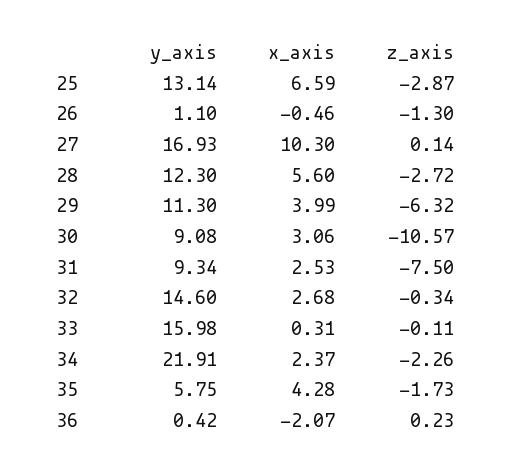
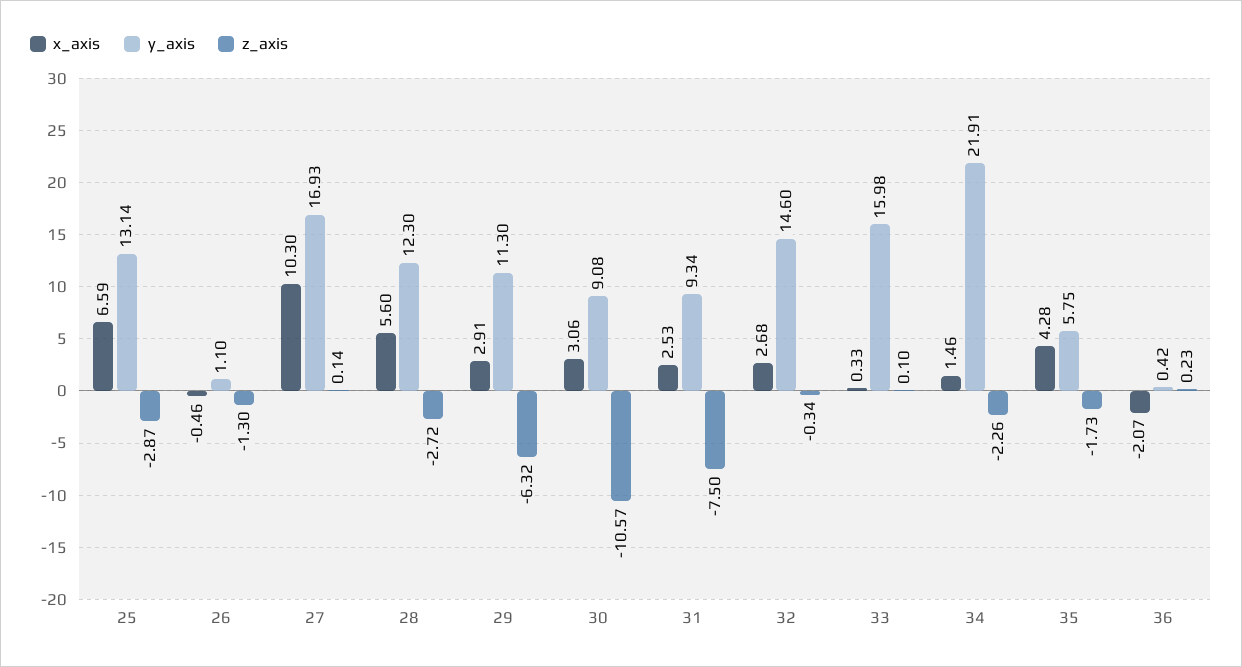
  {
    "y_axis": {
      "25": 13.14,
      "26": 1.1,
      "27": 16.93,
      "28": 12.3,
      "29": 11.3,
      "30": 9.08,
      "31": 9.34,
      "32": 14.6,
      "33": 15.98,
      "34": 21.91,
      "35": 5.75,
      "36": 0.42
    },
    "x_axis": {
      "25": 6.59,
      "26": -0.46,
      "27": 10.3,
      "28": 5.6,
-     "29": 3.99,
+     "29": 2.91,
      "30": 3.06,
      "31": 2.53,
      "32": 2.68,
-     "33": 0.31,
+     "33": 0.33,
-     "34": 2.37,
+     "34": 1.46,
      "35": 4.28,
      "36": -2.07
    },
    "z_axis": {
      "25": -2.87,
      "26": -1.3,
      "27": 0.14,
      "28": -2.72,
      "29": -6.32,
      "30": -10.57,
      "31": -7.5,
      "32": -0.34,
-     "33": -0.11,
+     "33": 0.1,
      "34": -2.26,
      "35": -1.73,
      "36": 0.23
    }
  }

